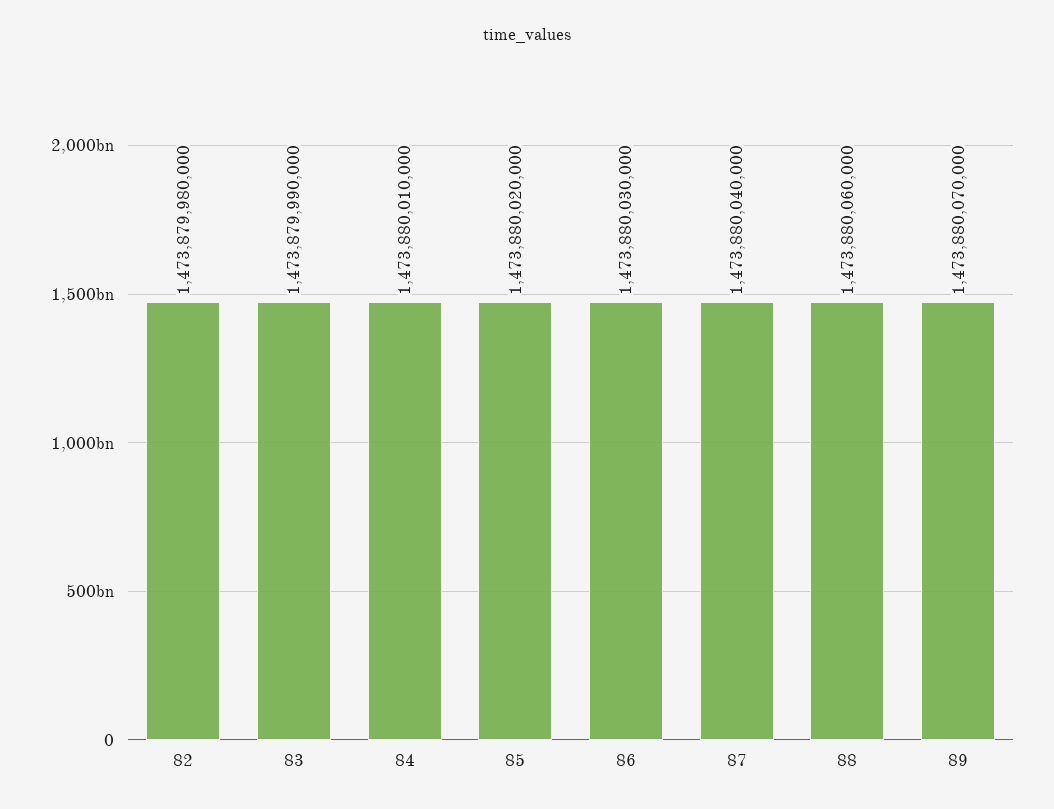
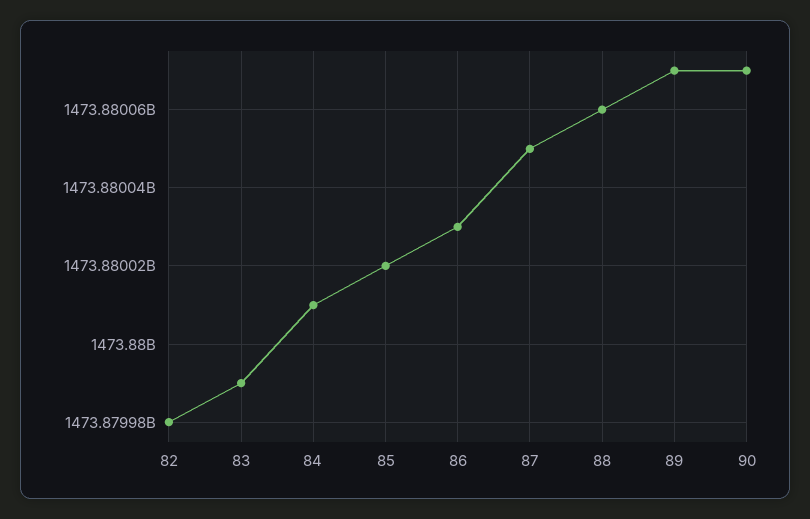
  {
    "82": 1473879980000,
    "83": 1473879990000,
    "84": 1473880010000,
    "85": 1473880020000,
    "86": 1473880030000,
-   "87": 1473880040000,
+   "87": 1473880050000,
    "88": 1473880060000,
-   "89": 1473880070000
+   "89": 1473880070000,
+   "90": 1473880070000
  }

